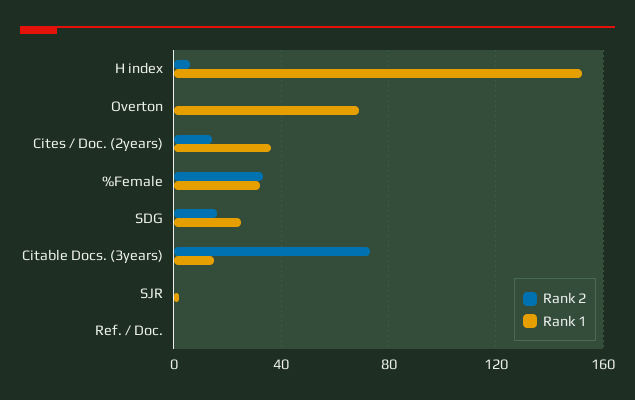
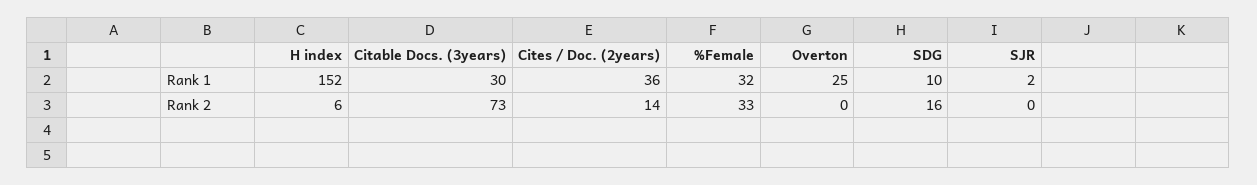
  {
    "Rank 2": {
      "H index": 6,
      "Overton": 0,
      "Cites / Doc. (2years)": 14,
      "%Female": 33,
      "SDG": 16,
      "Citable Docs. (3years)": 73,
-     "SJR": 0,
+     "SJR": 0
-     "Ref. / Doc.": 0
    },
    "Rank 1": {
      "H index": 152,
-     "Overton": 70,
+     "Overton": 25,
      "Cites / Doc. (2years)": 36,
      "%Female": 32,
-     "SDG": 25,
+     "SDG": 10,
-     "Citable Docs. (3years)": 15,
+     "Citable Docs. (3years)": 30,
-     "SJR": 2,
+     "SJR": 2
-     "Ref. / Doc.": 0
    }
  }

